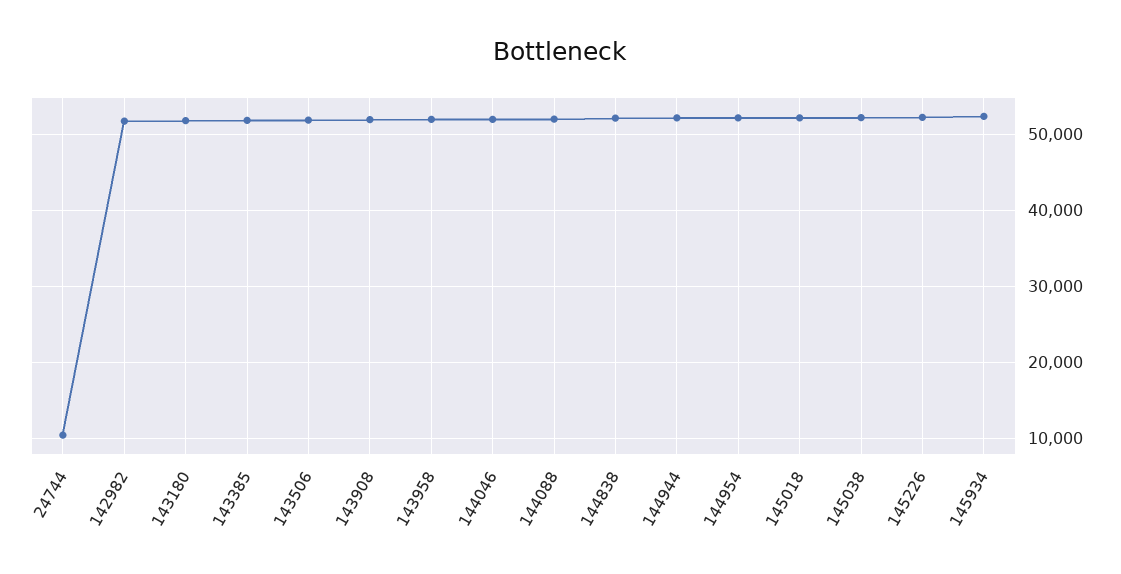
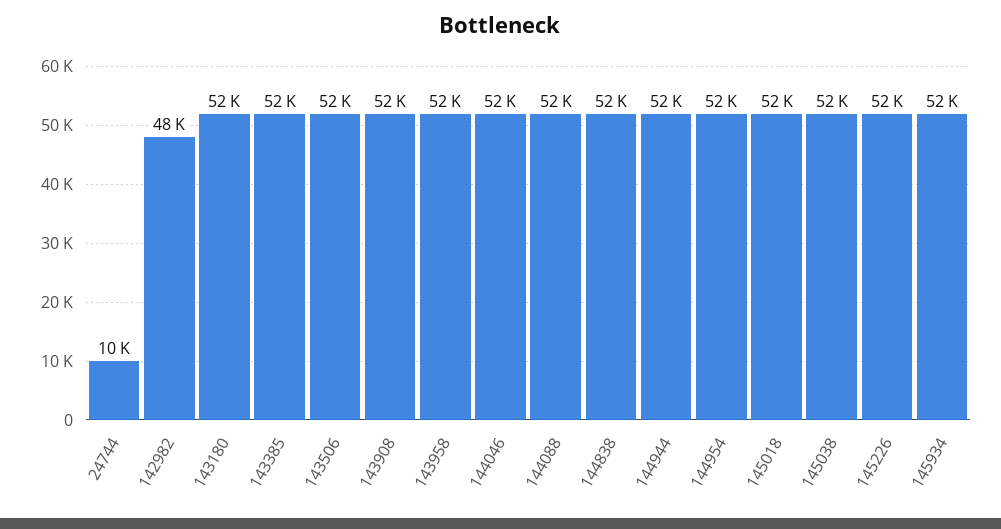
  {
    "24744": 10000,
-   "142982": 52000,
+   "142982": 48000,
    "143180": 52000,
    "143385": 52000,
    "143506": 52000,
    "143908": 52000,
    "143958": 52000,
    "144046": 52000,
    "144088": 52000,
    "144838": 52000,
    "144944": 52000,
    "144954": 52000,
    "145018": 52000,
    "145038": 52000,
    "145226": 52000,
    "145934": 52000
  }

